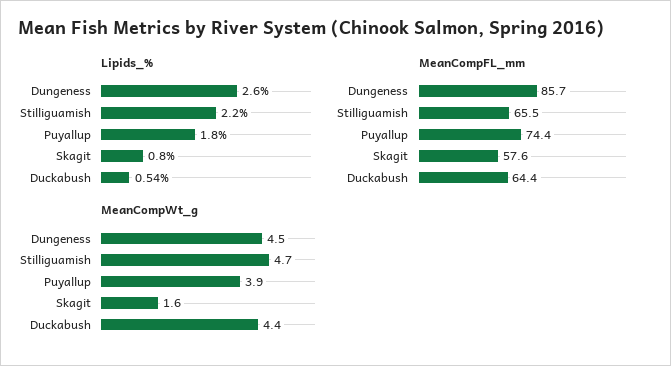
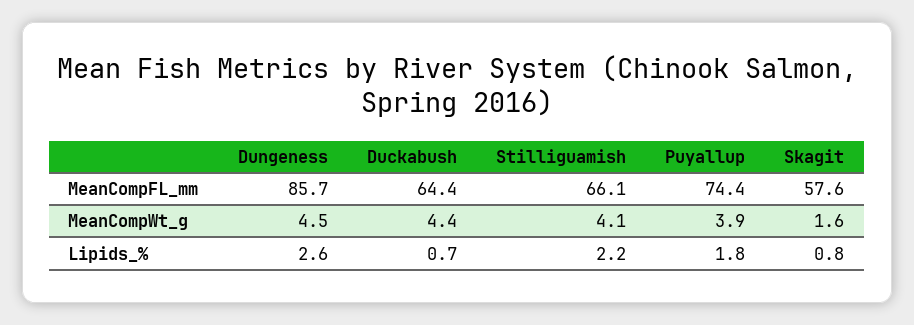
  {
    "Lipids_%": {
      "Dungeness": 2.6,
      "Stilliguamish": 2.2,
      "Puyallup": 1.8,
      "Skagit": 0.8,
-     "Duckabush": 0.54
+     "Duckabush": 0.7
    },
    "MeanCompFL_mm": {
      "Dungeness": 85.7,
-     "Stilliguamish": 65.5,
+     "Stilliguamish": 66.1,
      "Puyallup": 74.4,
      "Skagit": 57.6,
      "Duckabush": 64.4
    },
    "MeanCompWt_g": {
      "Dungeness": 4.5,
-     "Stilliguamish": 4.7,
+     "Stilliguamish": 4.1,
      "Puyallup": 3.9,
      "Skagit": 1.6,
      "Duckabush": 4.4
    }
  }

